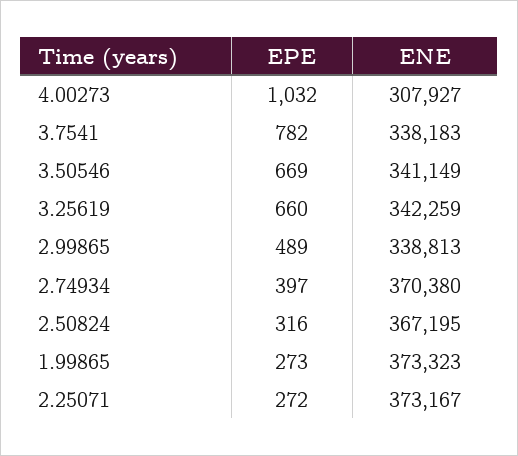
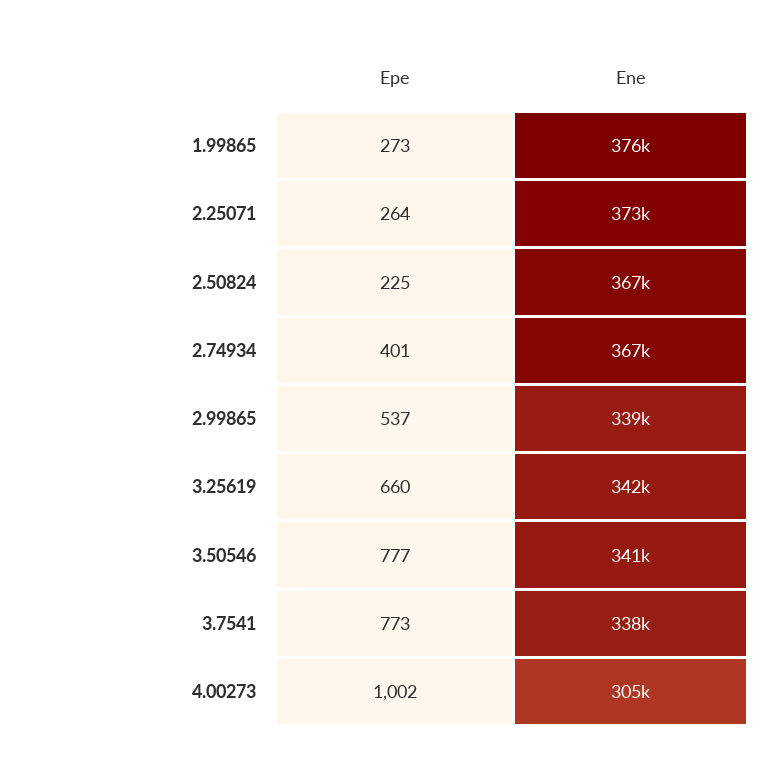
  {
    "EPE": {
-     "4.00273": 1032,
+     "4.00273": 1002,
-     "3.7541": 782,
+     "3.7541": 773,
-     "3.50546": 669,
+     "3.50546": 777,
      "3.25619": 660,
-     "2.99865": 489,
+     "2.99865": 537,
-     "2.74934": 397,
+     "2.74934": 401,
-     "2.50824": 316,
+     "2.50824": 225,
      "1.99865": 273,
-     "2.25071": 272
+     "2.25071": 264
    },
    "ENE": {
-     "4.00273": 307927,
+     "4.00273": 305000,
      "3.7541": 338183,
      "3.50546": 341149,
      "3.25619": 342259,
      "2.99865": 338813,
-     "2.74934": 370380,
+     "2.74934": 367000,
      "2.50824": 367195,
-     "1.99865": 373323,
+     "1.99865": 376000,
      "2.25071": 373167
    }
  }

